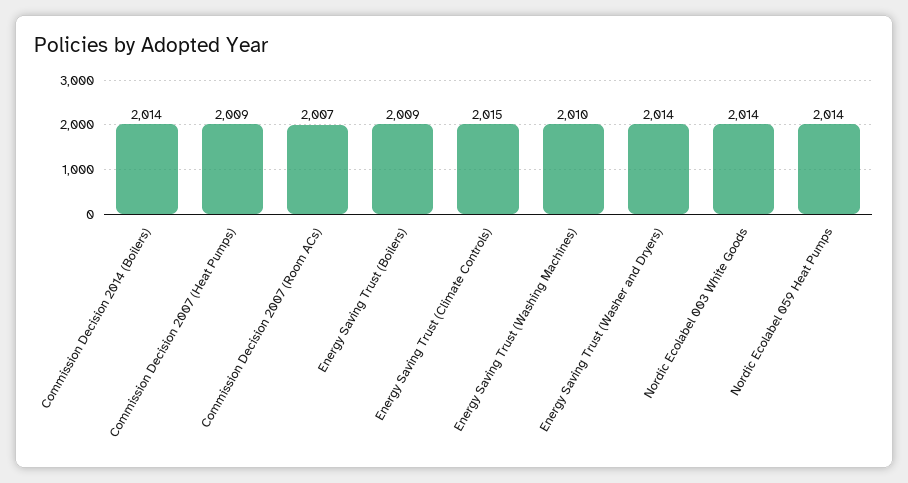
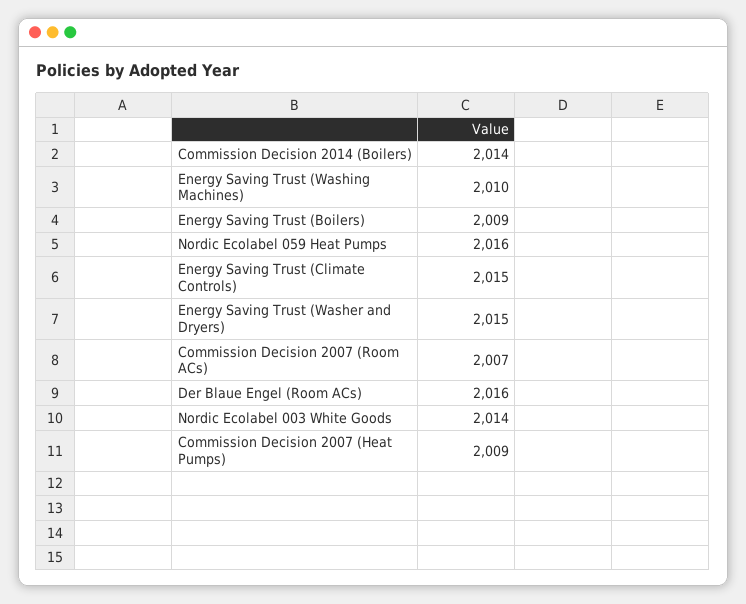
  {
    "Commission Decision 2014 (Boilers)": 2014,
    "Commission Decision 2007 (Heat Pumps)": 2009,
    "Commission Decision 2007 (Room ACs)": 2007,
    "Energy Saving Trust (Boilers)": 2009,
    "Energy Saving Trust (Climate Controls)": 2015,
    "Energy Saving Trust (Washing Machines)": 2010,
-   "Energy Saving Trust (Washer and Dryers)": 2014,
+   "Energy Saving Trust (Washer and Dryers)": 2015,
    "Nordic Ecolabel 003 White Goods": 2014,
-   "Nordic Ecolabel 059 Heat Pumps": 2014
+   "Nordic Ecolabel 059 Heat Pumps": 2016,
+   "Der Blaue Engel (Room ACs)": 2016
  }

